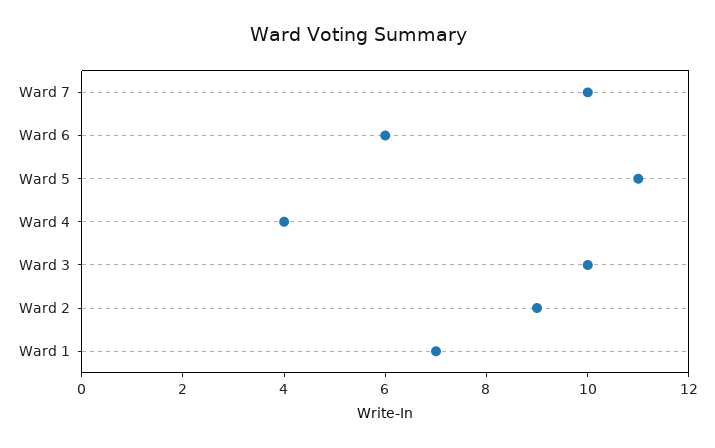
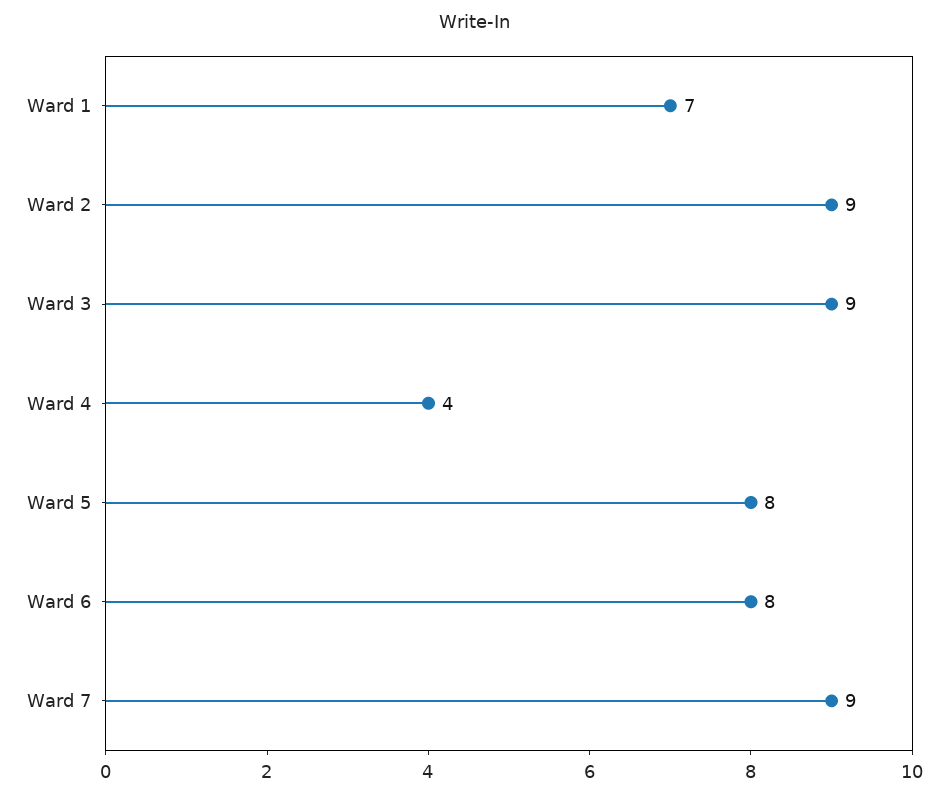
  {
-   "Ward 7": 10,
+   "Ward 7": 9,
-   "Ward 6": 6,
+   "Ward 6": 8,
-   "Ward 5": 11,
+   "Ward 5": 8,
    "Ward 4": 4,
-   "Ward 3": 10,
+   "Ward 3": 9,
    "Ward 2": 9,
    "Ward 1": 7
  }

